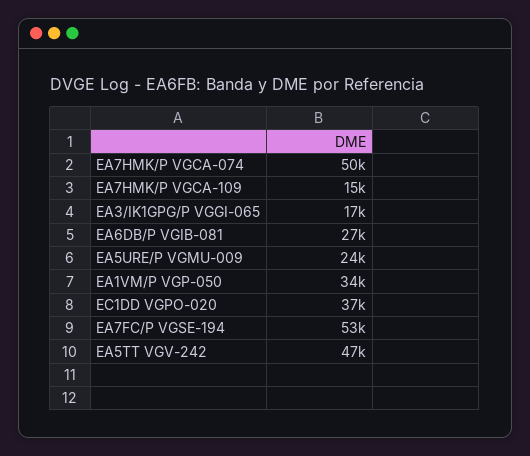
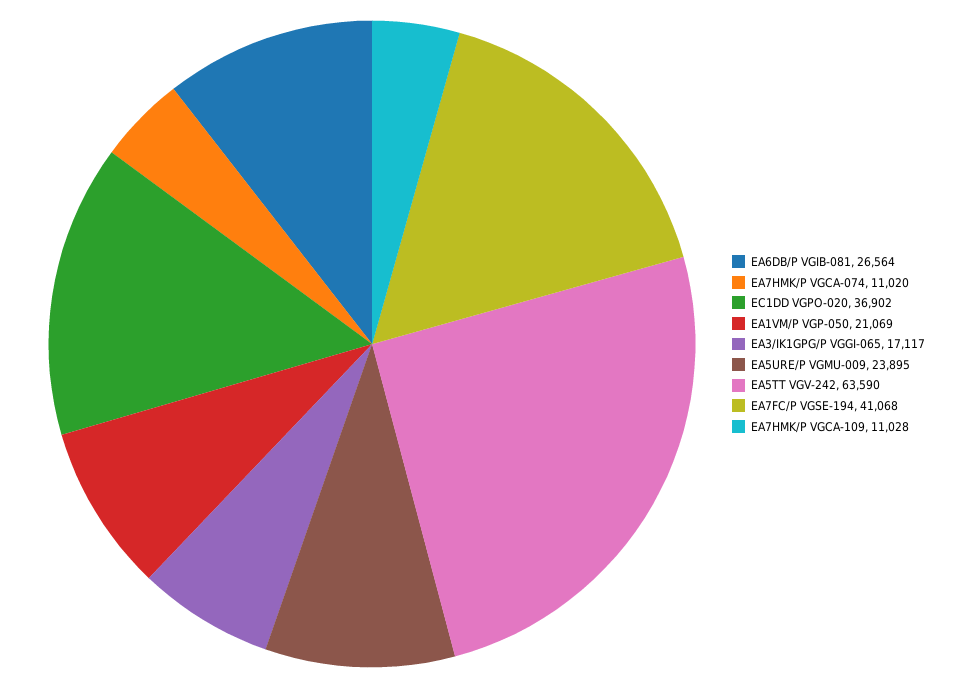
  {
-   "EA7HMK/P VGCA-074": 50000,
+   "EA7HMK/P VGCA-074": 11020,
-   "EA7HMK/P VGCA-109": 15000,
+   "EA7HMK/P VGCA-109": 11028,
    "EA3/IK1GPG/P VGGI-065": 17117,
    "EA6DB/P VGIB-081": 26564,
    "EA5URE/P VGMU-009": 23895,
-   "EA1VM/P VGP-050": 34000,
+   "EA1VM/P VGP-050": 21069,
    "EC1DD VGPO-020": 36902,
-   "EA7FC/P VGSE-194": 53000,
+   "EA7FC/P VGSE-194": 41068,
-   "EA5TT VGV-242": 47000
+   "EA5TT VGV-242": 63590
  }

